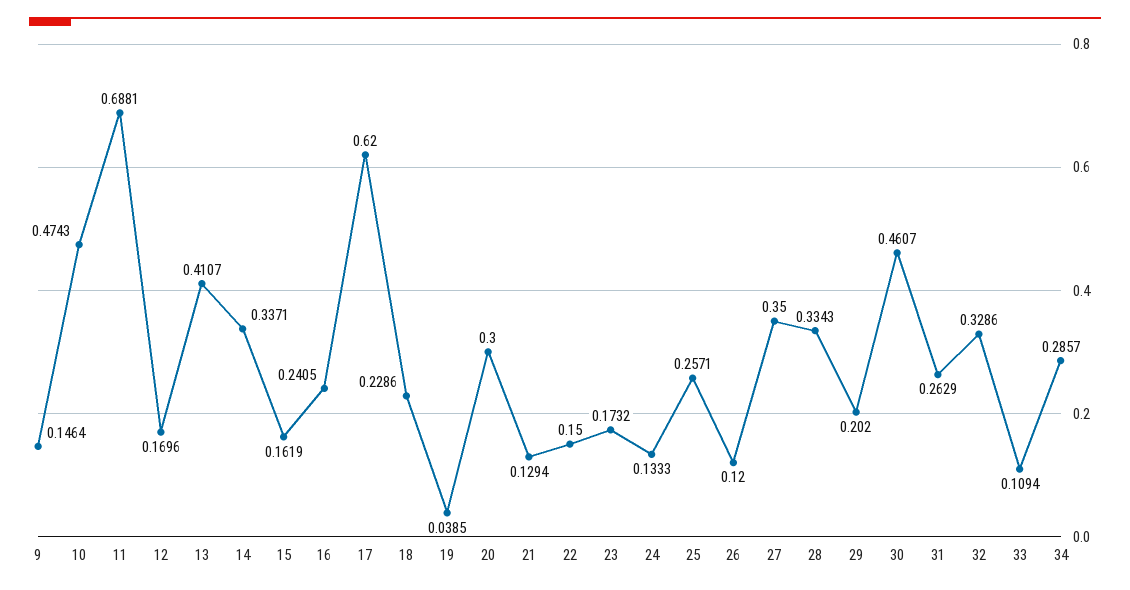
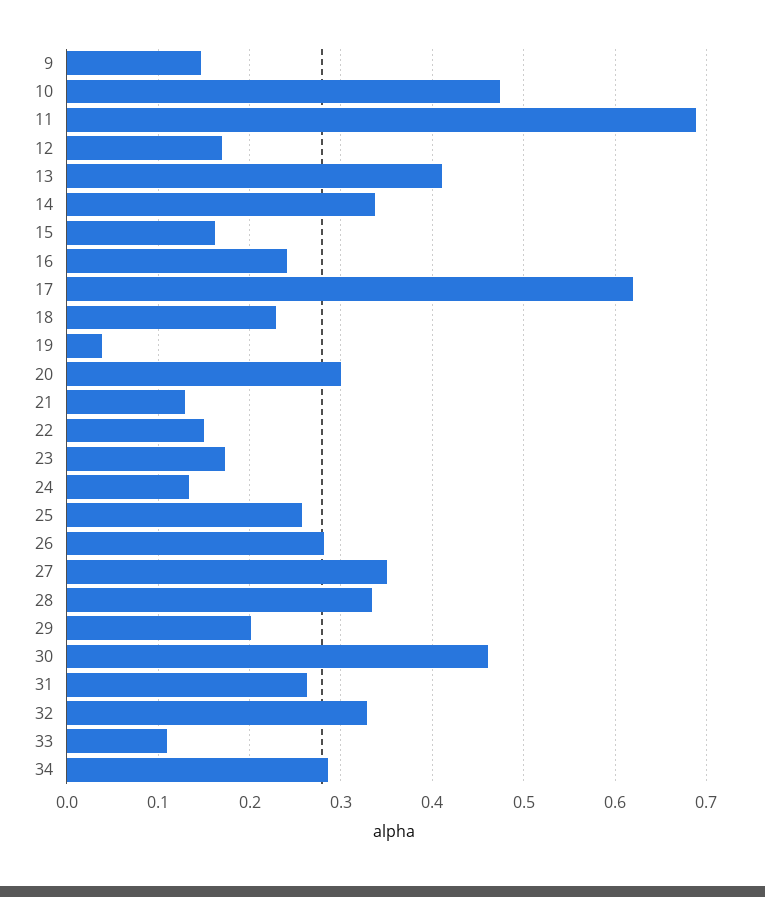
  {
    "9": 0.1464,
    "10": 0.4743,
    "11": 0.6881,
    "12": 0.1696,
    "13": 0.4107,
    "14": 0.3371,
    "15": 0.1619,
    "16": 0.2405,
    "17": 0.62,
    "18": 0.2286,
    "19": 0.0385,
    "20": 0.3,
    "21": 0.1294,
    "22": 0.15,
    "23": 0.1732,
    "24": 0.1333,
    "25": 0.2571,
-   "26": 0.12,
+   "26": 0.28,
    "27": 0.35,
    "28": 0.3343,
    "29": 0.202,
    "30": 0.4607,
    "31": 0.2629,
    "32": 0.3286,
    "33": 0.1094,
    "34": 0.2857
  }

